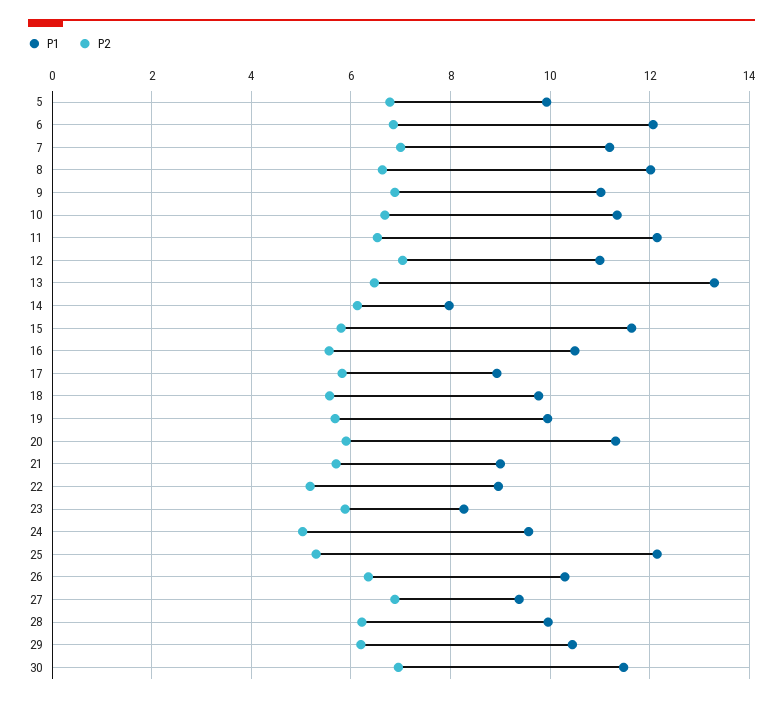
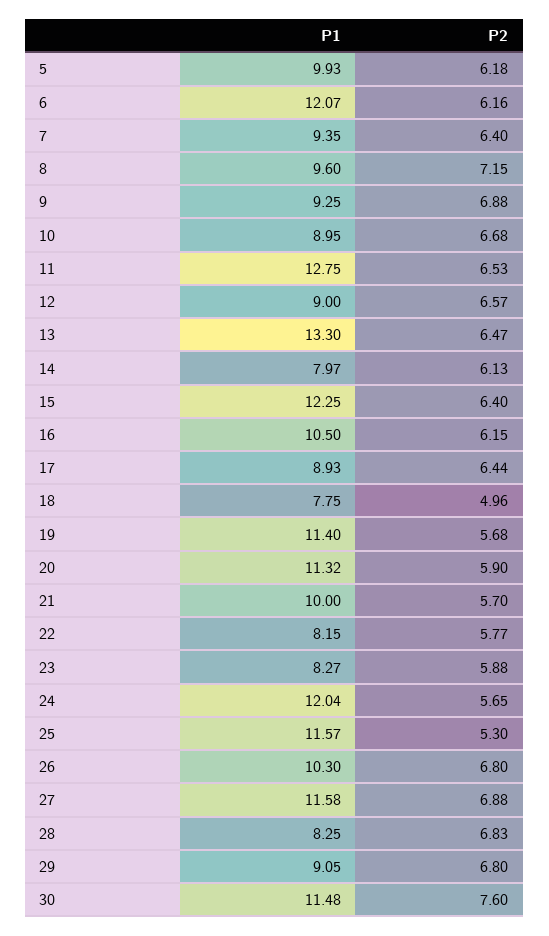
  {
    "P1": {
      "5": 9.93,
      "6": 12.07,
-     "7": 11.2,
+     "7": 9.35,
-     "8": 12,
+     "8": 9.6,
-     "9": 11,
+     "9": 9.25,
-     "10": 11.4,
+     "10": 8.95,
-     "11": 12.2,
+     "11": 12.75,
-     "12": 11,
+     "12": 9,
      "13": 13.3,
      "14": 7.97,
-     "15": 11.6,
+     "15": 12.25,
      "16": 10.5,
      "17": 8.93,
-     "18": 9.8,
+     "18": 7.75,
-     "19": 10,
+     "19": 11.4,
      "20": 11.32,
-     "21": 9,
+     "21": 10,
-     "22": 9,
+     "22": 8.15,
      "23": 8.27,
-     "24": 9.6,
+     "24": 12.04,
-     "25": 12.2,
+     "25": 11.57,
      "26": 10.3,
-     "27": 9.4,
+     "27": 11.58,
-     "28": 10,
+     "28": 8.25,
-     "29": 10.4,
+     "29": 9.05,
      "30": 11.48
    },
    "P2": {
-     "5": 6.8,
+     "5": 6.18,
-     "6": 6.8,
+     "6": 6.16,
-     "7": 7,
+     "7": 6.4,
-     "8": 6.6,
+     "8": 7.15,
      "9": 6.88,
      "10": 6.68,
      "11": 6.53,
-     "12": 7,
+     "12": 6.57,
      "13": 6.47,
      "14": 6.13,
-     "15": 5.8,
+     "15": 6.4,
-     "16": 5.6,
+     "16": 6.15,
-     "17": 5.8,
+     "17": 6.44,
-     "18": 5.6,
+     "18": 4.96,
      "19": 5.68,
      "20": 5.9,
      "21": 5.7,
-     "22": 5.2,
+     "22": 5.77,
      "23": 5.88,
-     "24": 5,
+     "24": 5.65,
      "25": 5.3,
-     "26": 6.4,
+     "26": 6.8,
      "27": 6.88,
-     "28": 6.2,
+     "28": 6.83,
-     "29": 6.2,
+     "29": 6.8,
-     "30": 7
+     "30": 7.6
    }
  }

